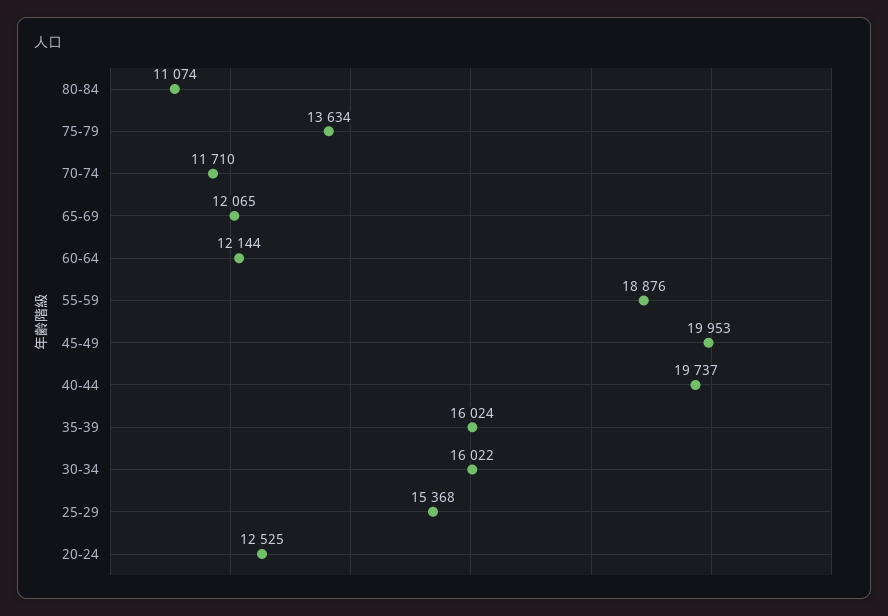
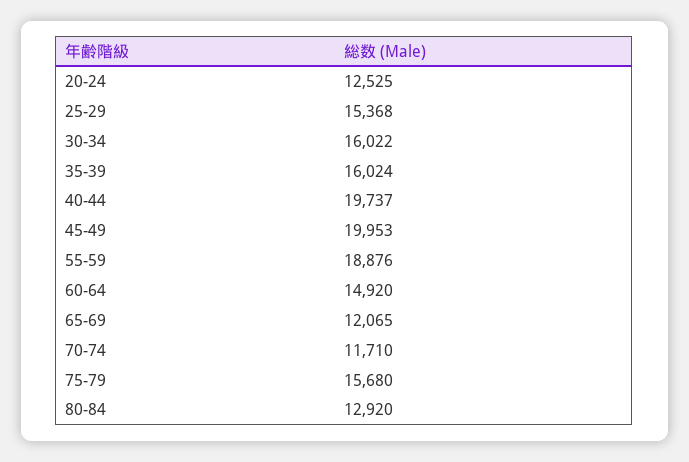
  {
-   "80-84": 11074,
+   "80-84": 12920,
-   "75-79": 13634,
+   "75-79": 15680,
    "70-74": 11710,
    "65-69": 12065,
-   "60-64": 12144,
+   "60-64": 14920,
    "55-59": 18876,
    "45-49": 19953,
    "40-44": 19737,
    "35-39": 16024,
    "30-34": 16022,
    "25-29": 15368,
    "20-24": 12525
  }

